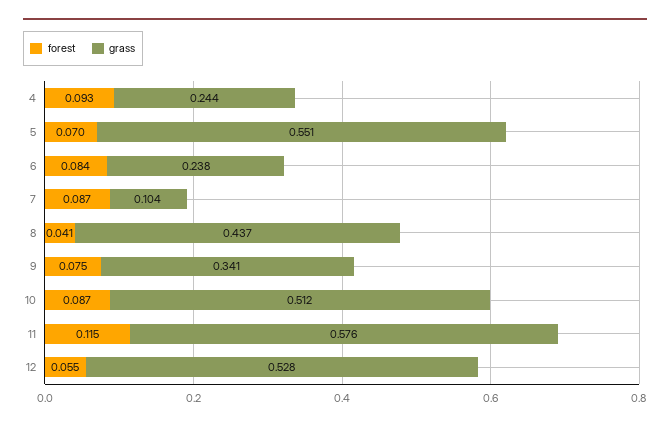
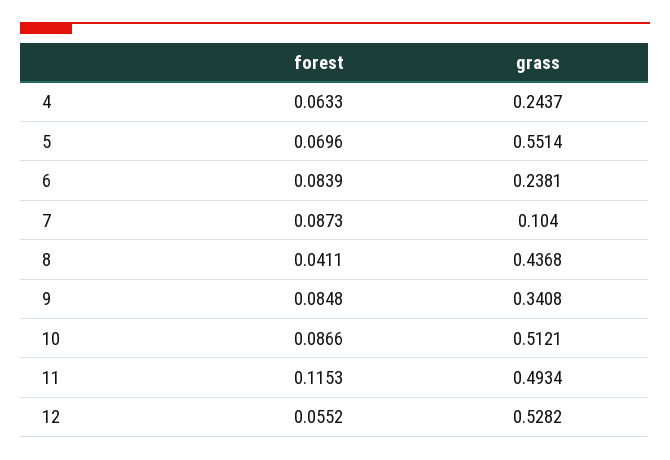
  {
    "forest": {
-     "4": 0.093,
+     "4": 0.0633,
      "5": 0.0696,
      "6": 0.0839,
      "7": 0.0873,
      "8": 0.0411,
-     "9": 0.075,
+     "9": 0.0848,
      "10": 0.0866,
      "11": 0.1153,
      "12": 0.0552
    },
    "grass": {
      "4": 0.2437,
      "5": 0.5514,
      "6": 0.2381,
      "7": 0.104,
      "8": 0.4368,
      "9": 0.3408,
      "10": 0.5121,
-     "11": 0.576,
+     "11": 0.4934,
      "12": 0.5282
    }
  }

